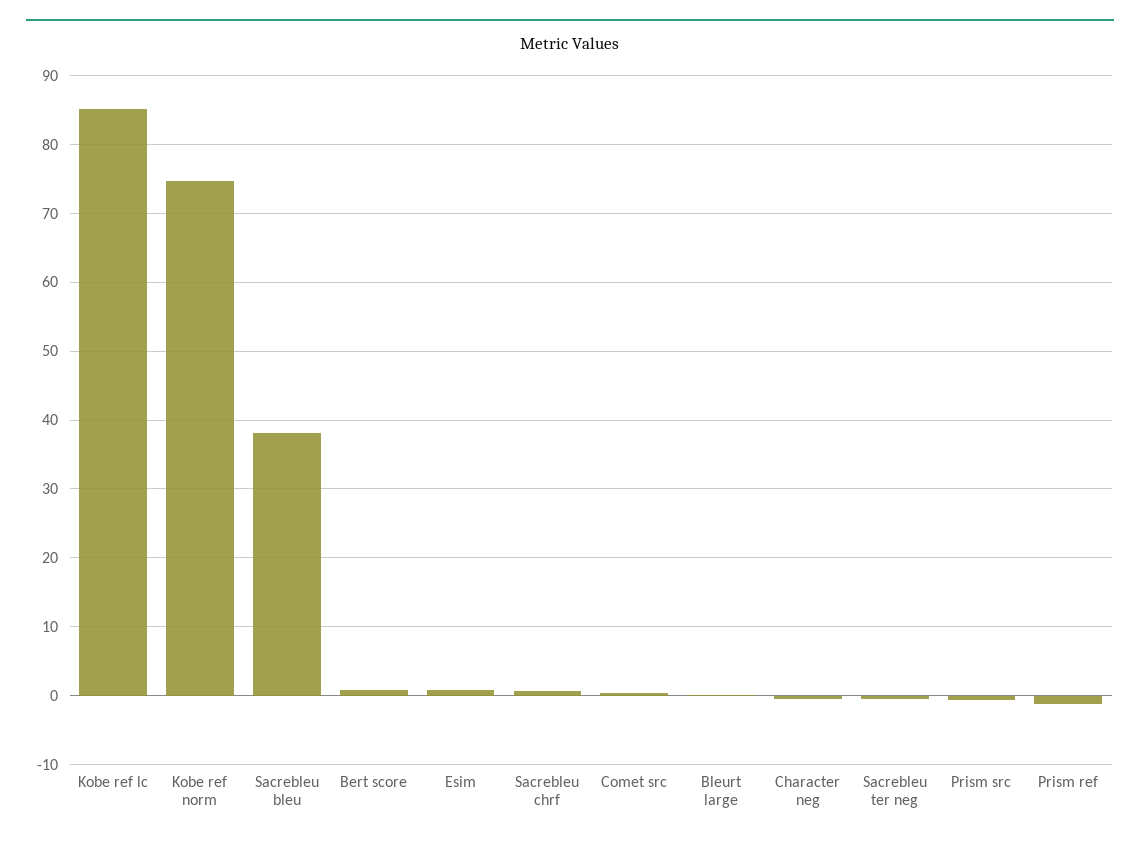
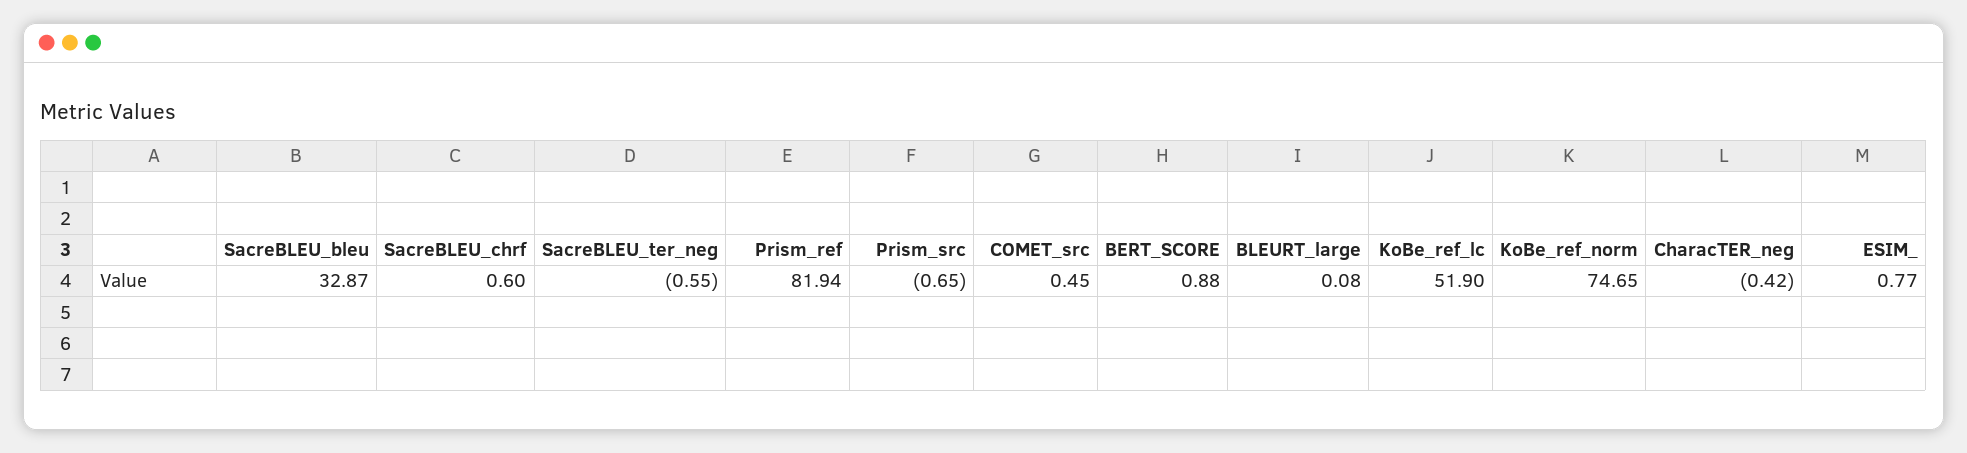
  {
-   "Kobe ref lc": 85,
+   "Kobe ref lc": 51.9,
    "Kobe ref norm": 74.65,
-   "Sacrebleu bleu": 38,
+   "Sacrebleu bleu": 32.87,
    "Bert score": 0.88,
    "Esim": 0.77,
    "Sacrebleu chrf": 0.6,
    "Comet src": 0.45,
    "Bleurt large": 0.08,
    "Character neg": -0.42,
    "Sacrebleu ter neg": -0.55,
    "Prism src": -0.65,
-   "Prism ref": -1
+   "Prism ref": 81.94
  }

